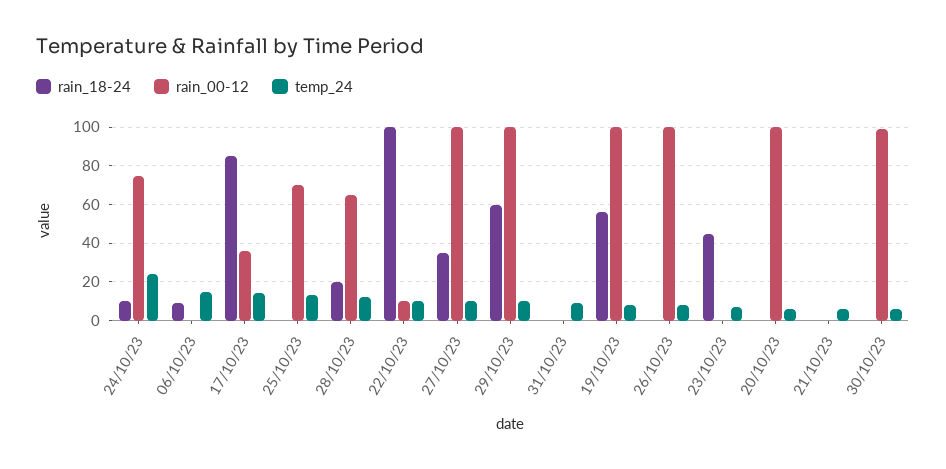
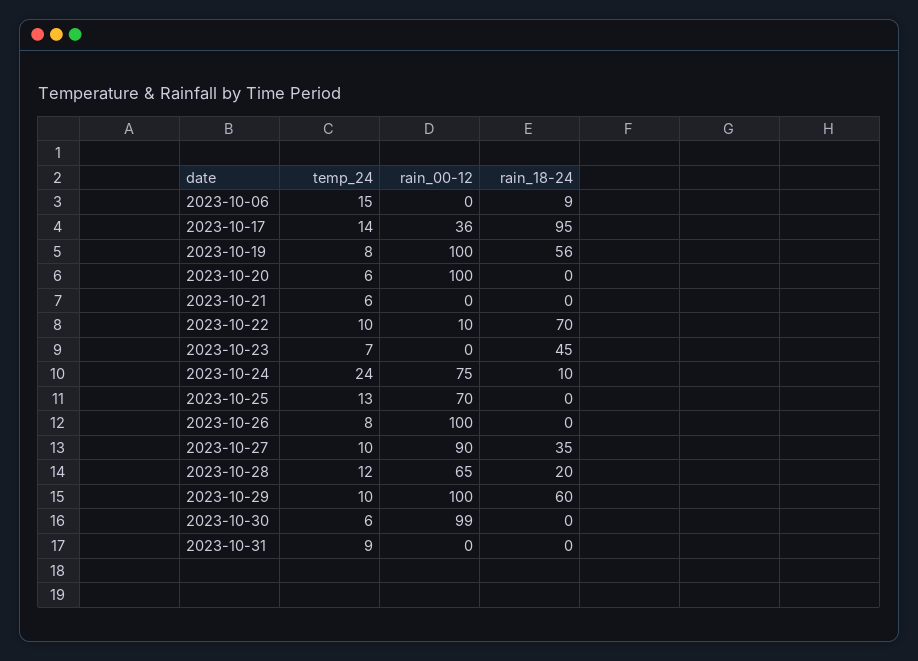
  {
    "rain_18-24": {
      "24/10/23": 10,
      "06/10/23": 9,
-     "17/10/23": 85,
+     "17/10/23": 95,
      "25/10/23": 0,
      "28/10/23": 20,
-     "22/10/23": 100,
+     "22/10/23": 70,
      "27/10/23": 35,
      "29/10/23": 60,
      "31/10/23": 0,
      "19/10/23": 56,
      "26/10/23": 0,
      "23/10/23": 45,
      "20/10/23": 0,
      "21/10/23": 0,
      "30/10/23": 0
    },
    "rain_00-12": {
      "24/10/23": 75,
      "06/10/23": 0,
      "17/10/23": 36,
      "25/10/23": 70,
      "28/10/23": 65,
      "22/10/23": 10,
-     "27/10/23": 100,
+     "27/10/23": 90,
      "29/10/23": 100,
      "31/10/23": 0,
      "19/10/23": 100,
      "26/10/23": 100,
      "23/10/23": 0,
      "20/10/23": 100,
      "21/10/23": 0,
      "30/10/23": 99
    },
    "temp_24": {
      "24/10/23": 24,
      "06/10/23": 15,
      "17/10/23": 14,
      "25/10/23": 13,
      "28/10/23": 12,
      "22/10/23": 10,
      "27/10/23": 10,
      "29/10/23": 10,
      "31/10/23": 9,
      "19/10/23": 8,
      "26/10/23": 8,
      "23/10/23": 7,
      "20/10/23": 6,
      "21/10/23": 6,
      "30/10/23": 6
    }
  }

